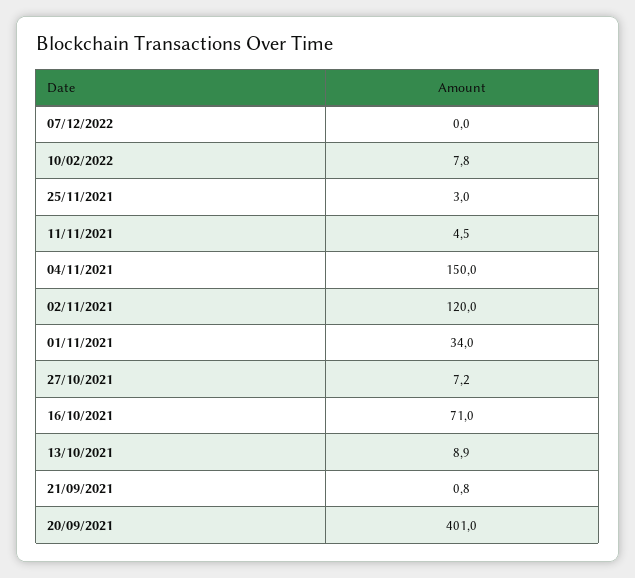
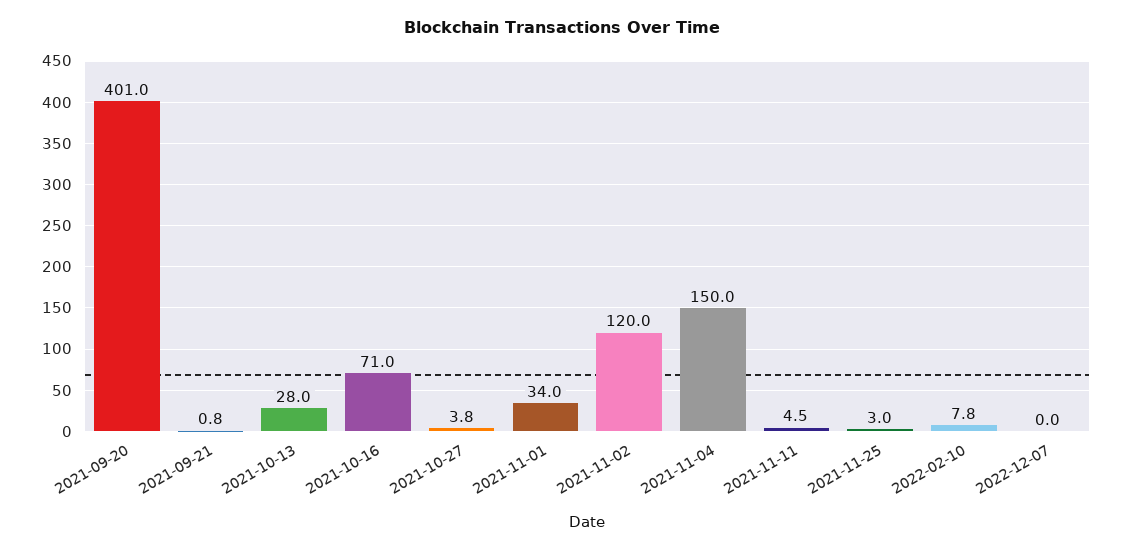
  {
    "07/12/2022": 0,
    "10/02/2022": 7.8,
    "25/11/2021": 3,
    "11/11/2021": 4.5,
    "04/11/2021": 150,
    "02/11/2021": 120,
    "01/11/2021": 34,
-   "27/10/2021": 7.2,
+   "27/10/2021": 3.8,
    "16/10/2021": 71,
-   "13/10/2021": 8.9,
+   "13/10/2021": 28,
    "21/09/2021": 0.8,
    "20/09/2021": 401
  }

